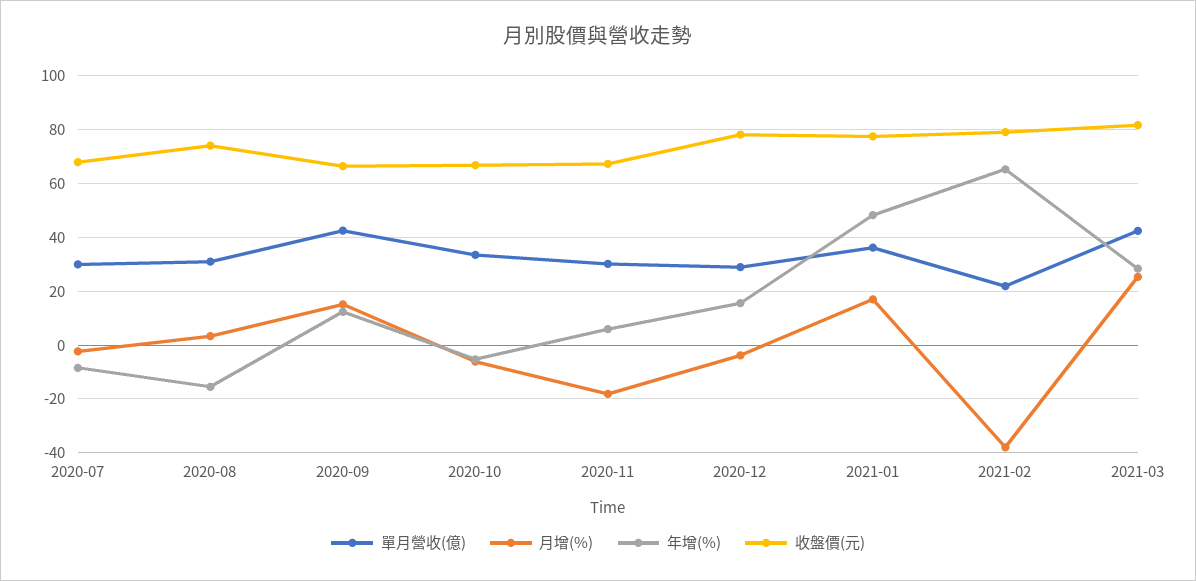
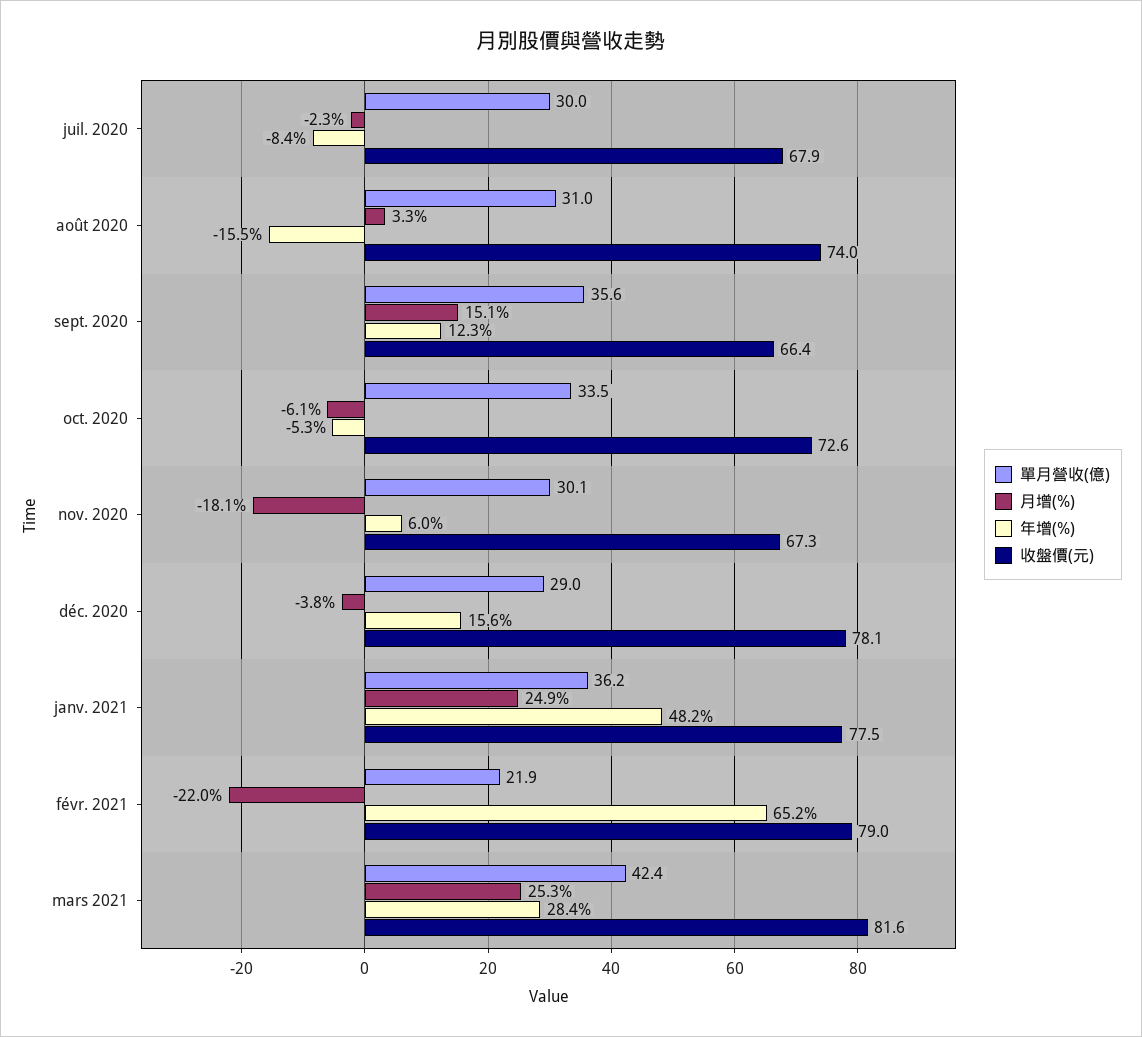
  {
    "單月營收(億)": {
      "2020-07": 30,
      "2020-08": 31,
-     "2020-09": 42.5,
+     "2020-09": 35.6,
      "2020-10": 33.5,
      "2020-11": 30.1,
      "2020-12": 29,
      "2021-01": 36.2,
      "2021-02": 21.9,
      "2021-03": 42.4
    },
    "月增(%)": {
      "2020-07": -2.3,
      "2020-08": 3.3,
      "2020-09": 15.1,
      "2020-10": -6.1,
      "2020-11": -18.1,
      "2020-12": -3.8,
-     "2021-01": 17.5,
+     "2021-01": 24.9,
-     "2021-02": -37.5,
+     "2021-02": -22,
      "2021-03": 25.3
    },
    "年增(%)": {
      "2020-07": -8.4,
      "2020-08": -15.5,
      "2020-09": 12.3,
      "2020-10": -5.3,
      "2020-11": 6,
      "2020-12": 15.6,
      "2021-01": 48.2,
      "2021-02": 65.2,
      "2021-03": 28.4
    },
    "收盤價(元)": {
      "2020-07": 67.9,
      "2020-08": 74,
      "2020-09": 66.4,
-     "2020-10": 67.5,
+     "2020-10": 72.6,
      "2020-11": 67.3,
      "2020-12": 78.1,
      "2021-01": 77.5,
      "2021-02": 79,
      "2021-03": 81.6
    }
  }

